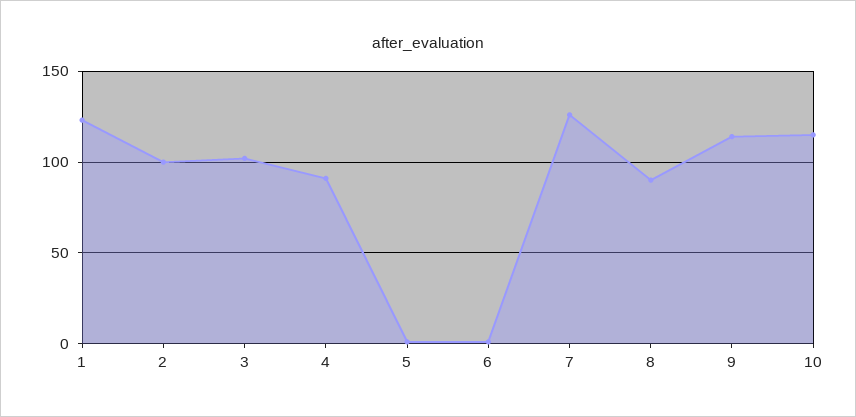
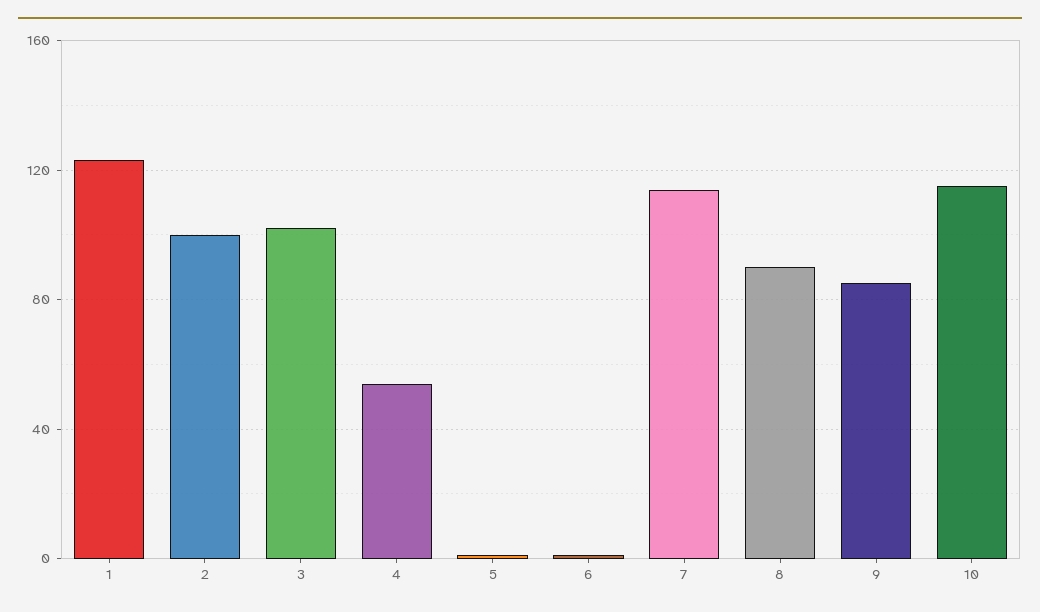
  {
    "1": 125,
    "2": 100,
    "3": 100,
-   "4": 90,
+   "4": 55,
    "5": 0,
    "6": 0,
-   "7": 125,
+   "7": 115,
    "8": 90,
-   "9": 115,
+   "9": 85,
    "10": 115
  }

